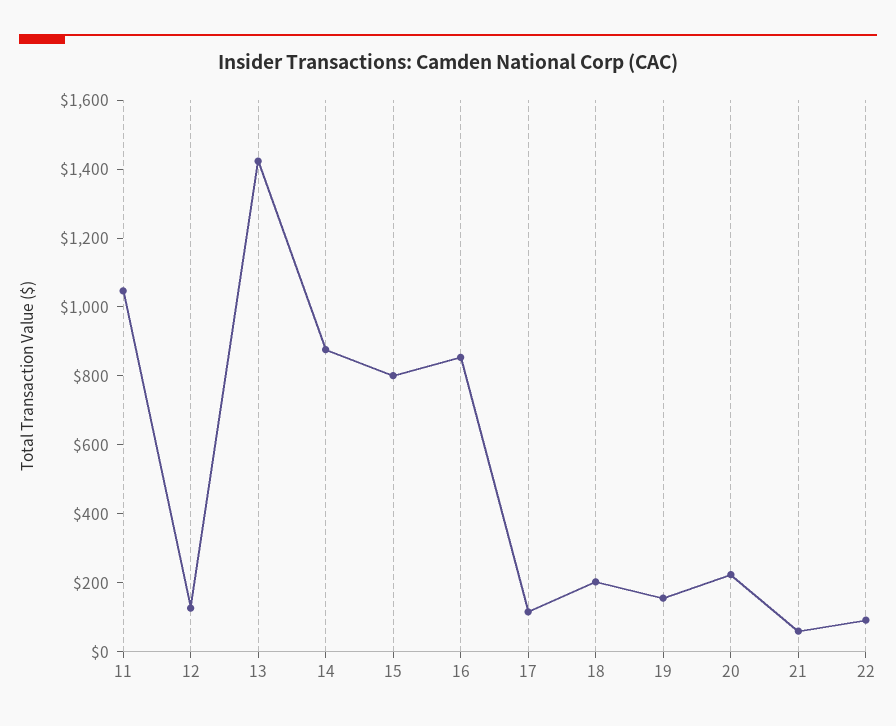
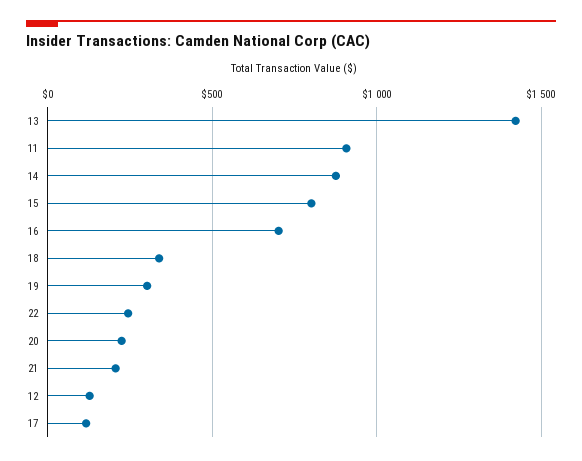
  {
-   "11": 1050,
+   "11": 900,
    "12": 150,
    "13": 1400,
    "14": 900,
    "15": 800,
-   "16": 850,
+   "16": 700,
    "17": 100,
-   "18": 200,
+   "18": 350,
-   "19": 150,
+   "19": 300,
    "20": 200,
-   "21": 50,
+   "21": 200,
-   "22": 100
+   "22": 250
  }

